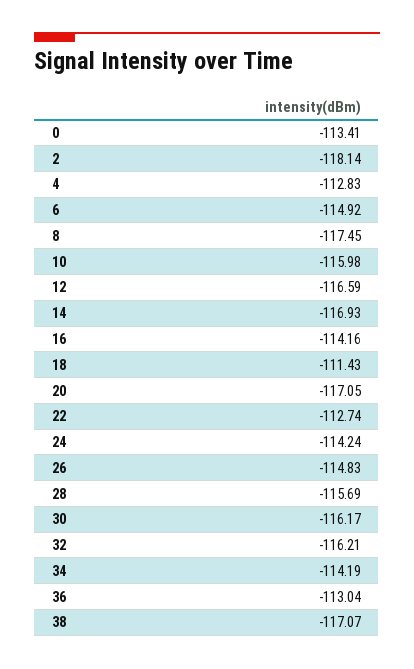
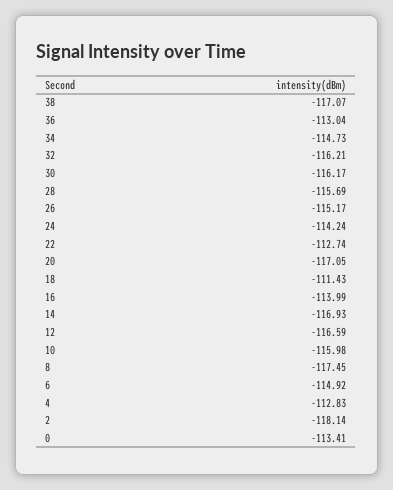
  {
    "0": -113.41,
    "2": -118.14,
    "4": -112.83,
    "6": -114.92,
    "8": -117.45,
    "10": -115.98,
    "12": -116.59,
    "14": -116.93,
-   "16": -114.16,
+   "16": -113.99,
    "18": -111.43,
    "20": -117.05,
    "22": -112.74,
    "24": -114.24,
-   "26": -114.83,
+   "26": -115.17,
    "28": -115.69,
    "30": -116.17,
    "32": -116.21,
-   "34": -114.19,
+   "34": -114.73,
    "36": -113.04,
    "38": -117.07
  }

